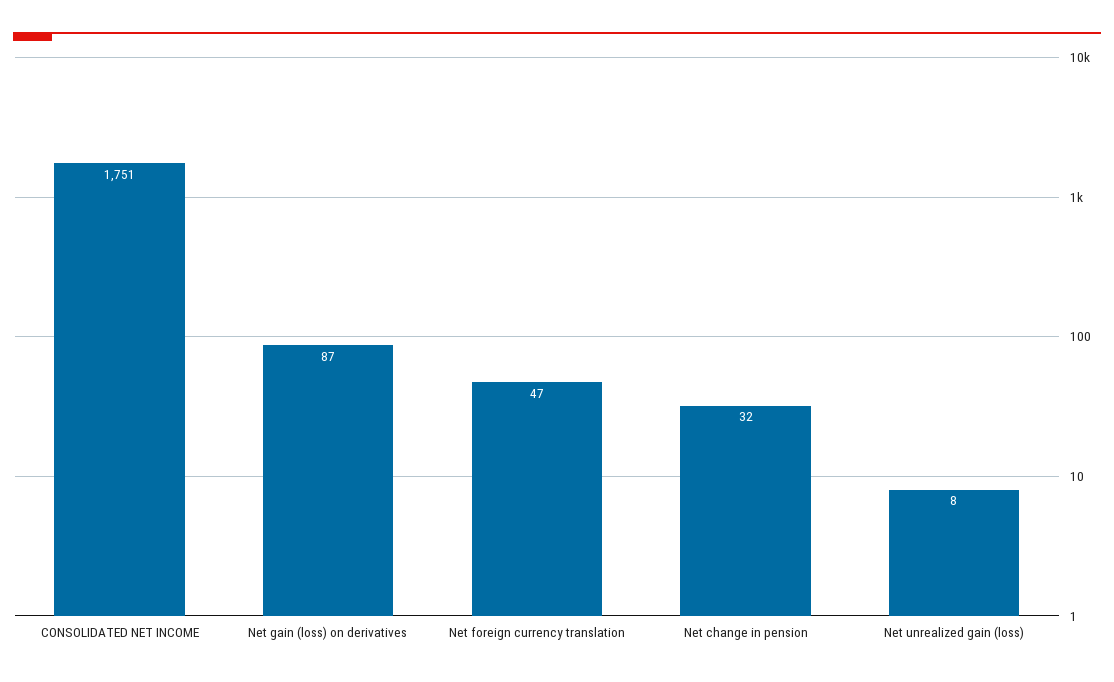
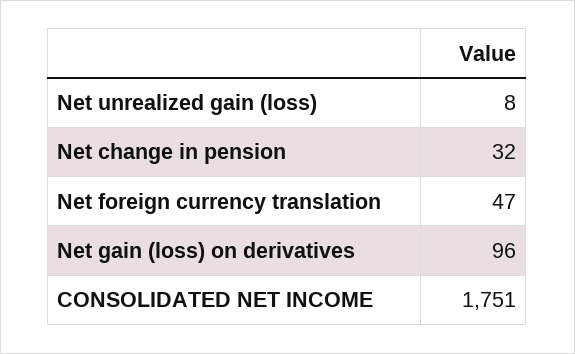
  {
    "CONSOLIDATED NET INCOME": 1751,
-   "Net gain (loss) on derivatives": 87,
+   "Net gain (loss) on derivatives": 96,
    "Net foreign currency translation": 47,
    "Net change in pension": 32,
    "Net unrealized gain (loss)": 8
  }

